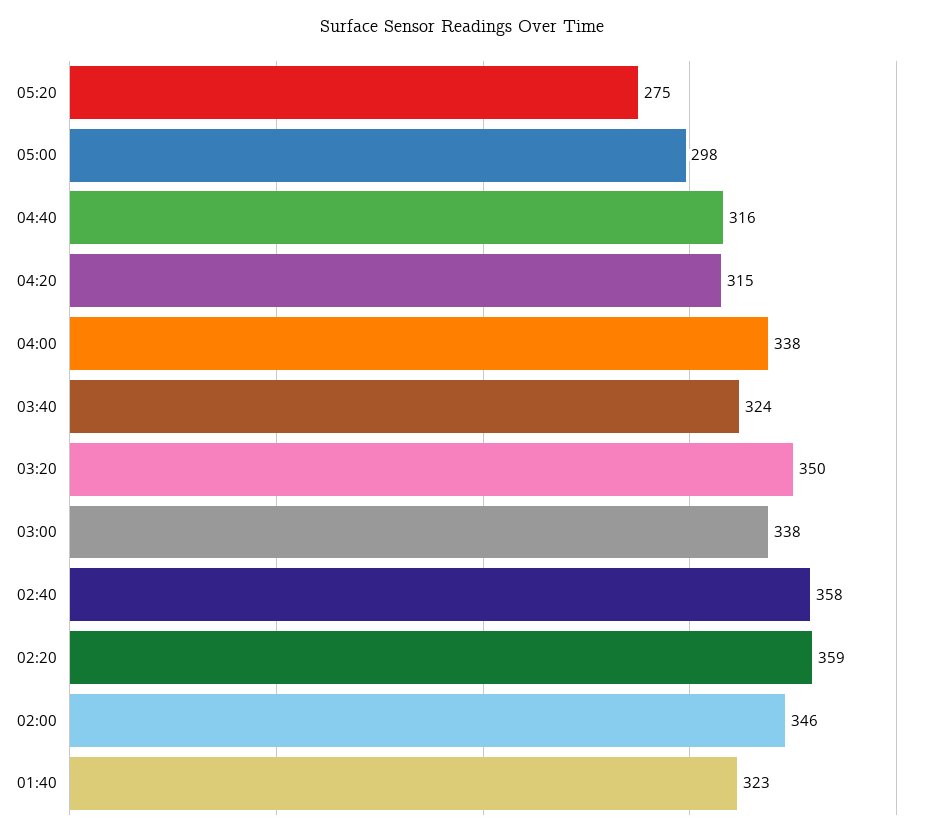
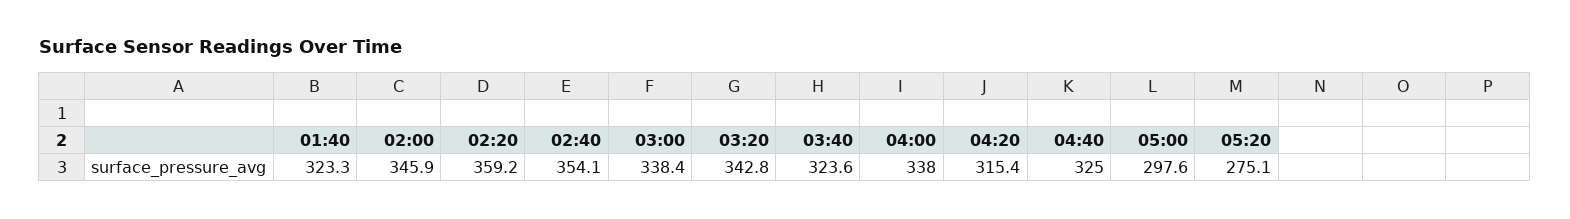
  {
    "05:20": 275.1,
    "05:00": 297.6,
-   "04:40": 316,
+   "04:40": 325,
    "04:20": 315.4,
    "04:00": 338,
    "03:40": 323.6,
-   "03:20": 350,
+   "03:20": 342.8,
    "03:00": 338.4,
-   "02:40": 358,
+   "02:40": 354.1,
    "02:20": 359.2,
    "02:00": 345.9,
    "01:40": 323.3
  }

